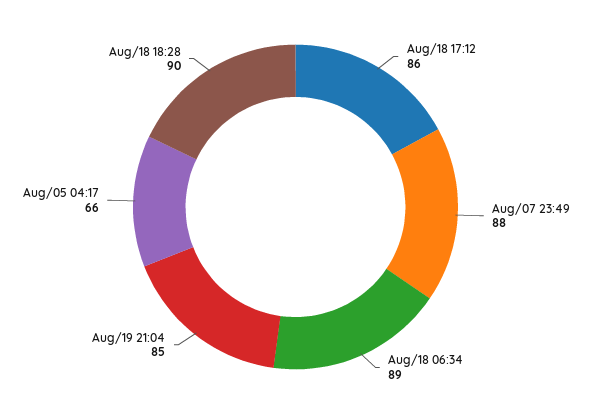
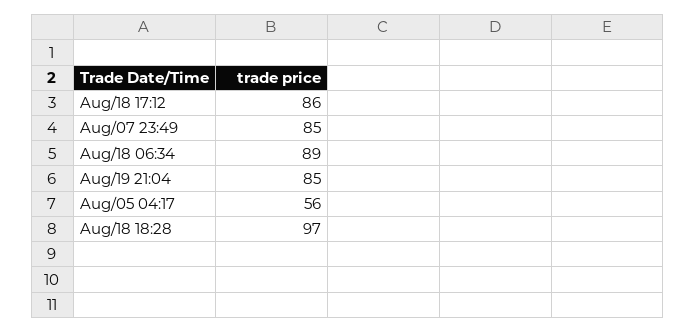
  {
    "Aug/18 17:12": 86,
-   "Aug/07 23:49": 88,
+   "Aug/07 23:49": 85,
    "Aug/18 06:34": 89,
    "Aug/19 21:04": 85,
-   "Aug/05 04:17": 66,
+   "Aug/05 04:17": 56,
-   "Aug/18 18:28": 90
+   "Aug/18 18:28": 97
  }

